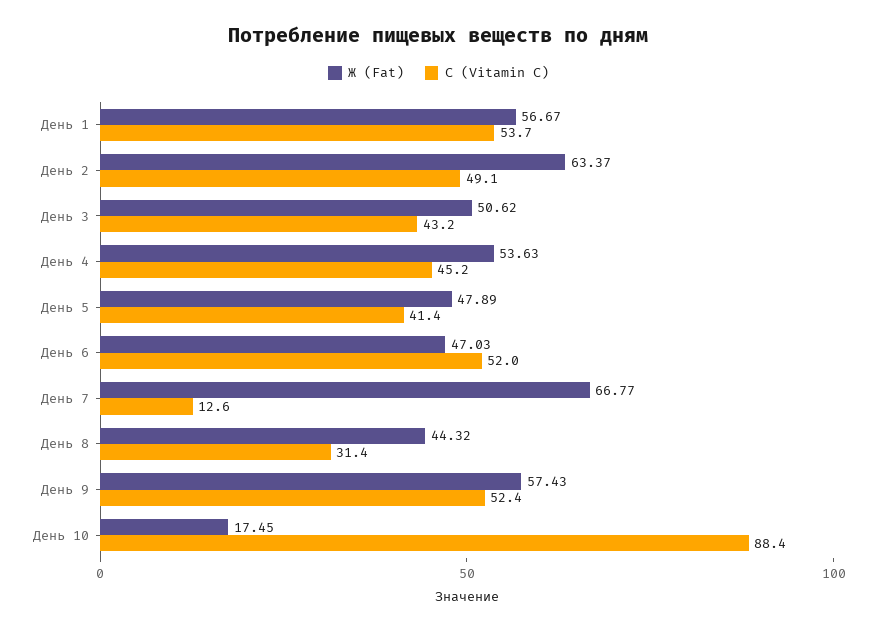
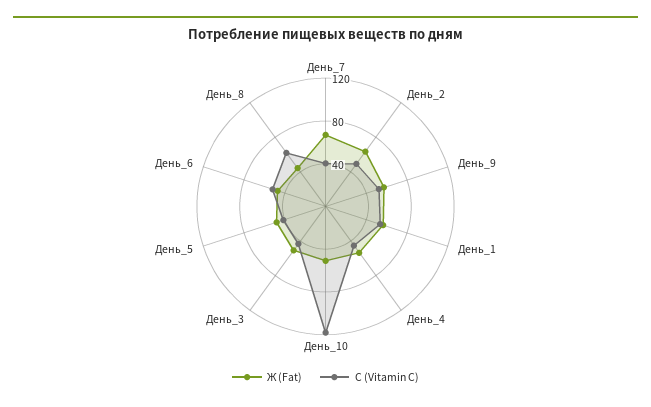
  {
    "Ж (Fat)": {
      "День 1": 56.67,
      "День 2": 63.37,
      "День 3": 50.62,
      "День 4": 53.63,
      "День 5": 47.89,
      "День 6": 47.03,
      "День 7": 66.77,
      "День 8": 44.32,
      "День 9": 57.43,
-     "День 10": 17.45
+     "День 10": 50
    },
    "С (Vitamin C)": {
      "День 1": 53.7,
      "День 2": 49.1,
      "День 3": 43.2,
      "День 4": 45.2,
      "День 5": 41.4,
      "День 6": 52,
-     "День 7": 12.6,
+     "День 7": 40,
-     "День 8": 31.4,
+     "День 8": 60,
      "День 9": 52.4,
-     "День 10": 88.4
+     "День 10": 120
    }
  }

